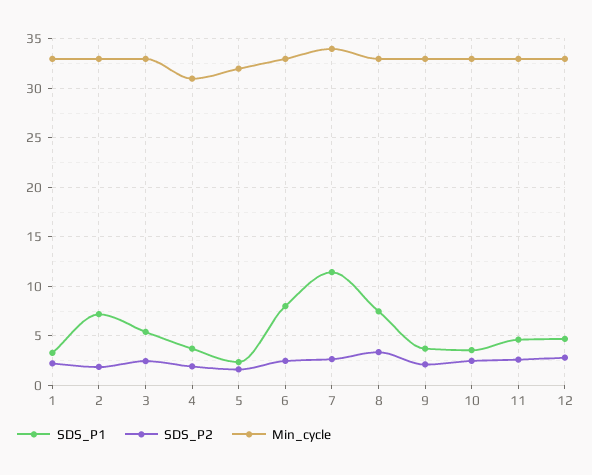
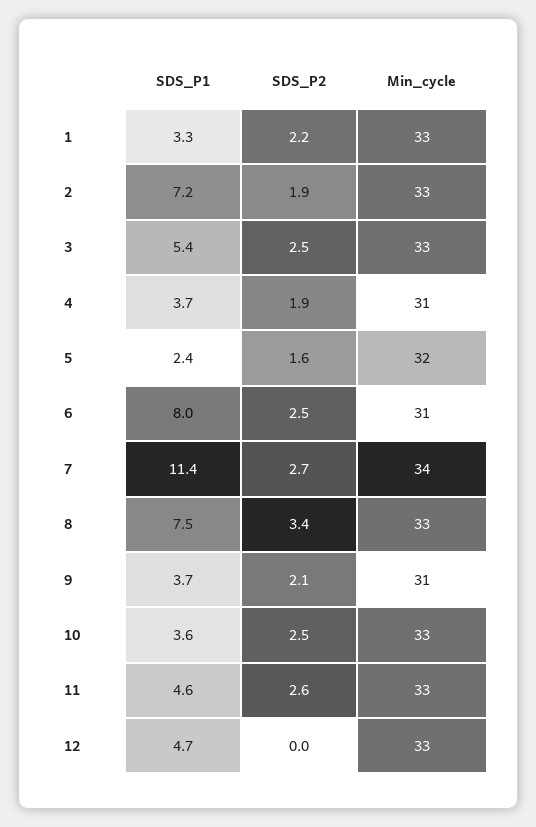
  {
    "SDS_P1": {
      "1": 3.3,
      "2": 7.2,
      "3": 5.4,
      "4": 3.7,
      "5": 2.4,
      "6": 8,
      "7": 11.4,
      "8": 7.5,
      "9": 3.7,
      "10": 3.6,
      "11": 4.6,
      "12": 4.7
    },
    "SDS_P2": {
      "1": 2.2,
      "2": 1.9,
      "3": 2.5,
      "4": 1.9,
      "5": 1.6,
      "6": 2.5,
      "7": 2.7,
      "8": 3.4,
      "9": 2.1,
      "10": 2.5,
      "11": 2.6,
-     "12": 3
+     "12": 0
    },
    "Min_cycle": {
      "1": 33,
      "2": 33,
      "3": 33,
      "4": 31,
      "5": 32,
-     "6": 33,
+     "6": 31,
      "7": 34,
      "8": 33,
-     "9": 33,
+     "9": 31,
      "10": 33,
      "11": 33,
      "12": 33
    }
  }

